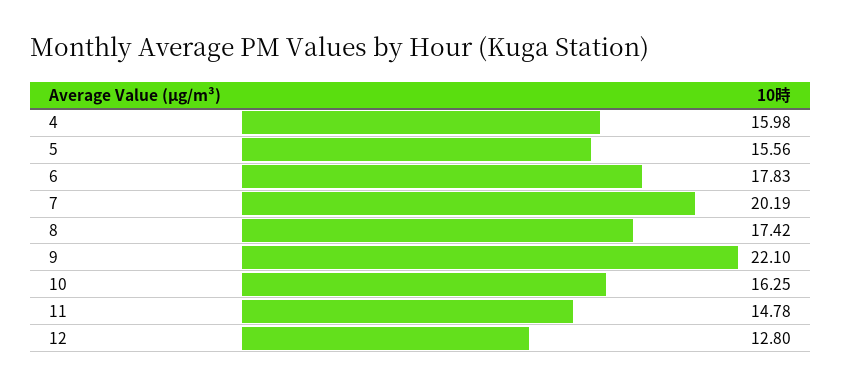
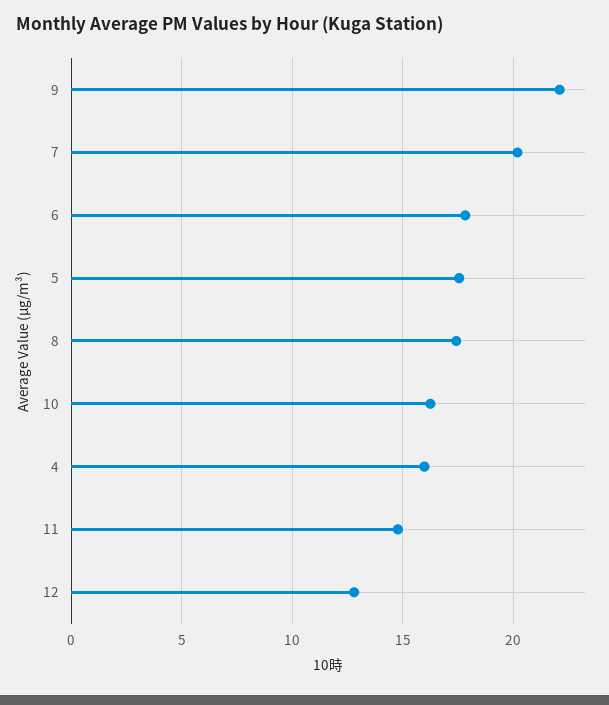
  {
    "4": 15.98,
-   "5": 15.56,
+   "5": 17.5,
    "6": 17.83,
    "7": 20.19,
    "8": 17.42,
    "9": 22.1,
    "10": 16.25,
    "11": 14.78,
    "12": 12.8
  }

